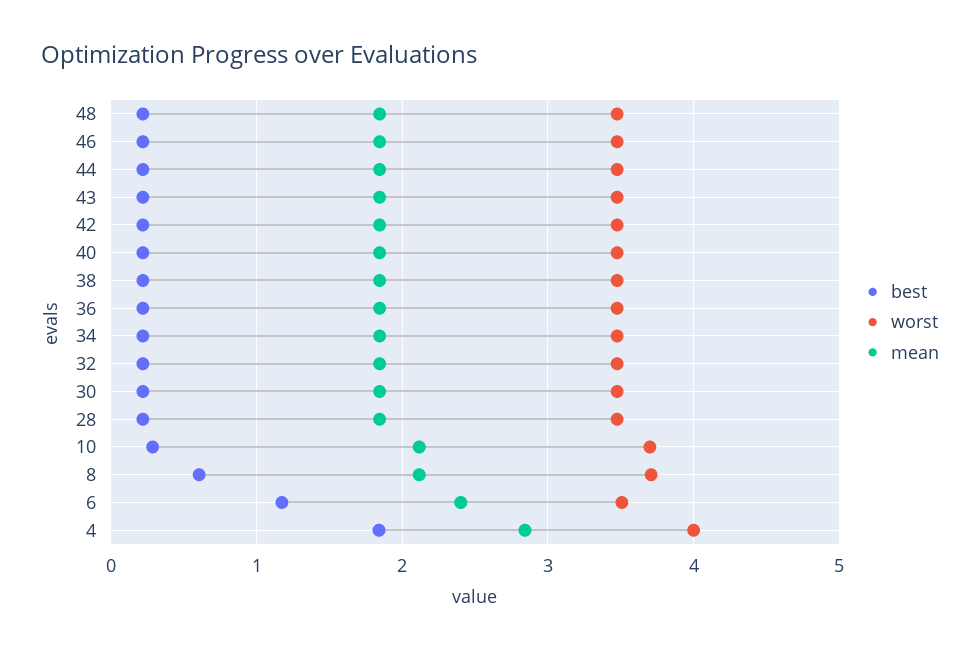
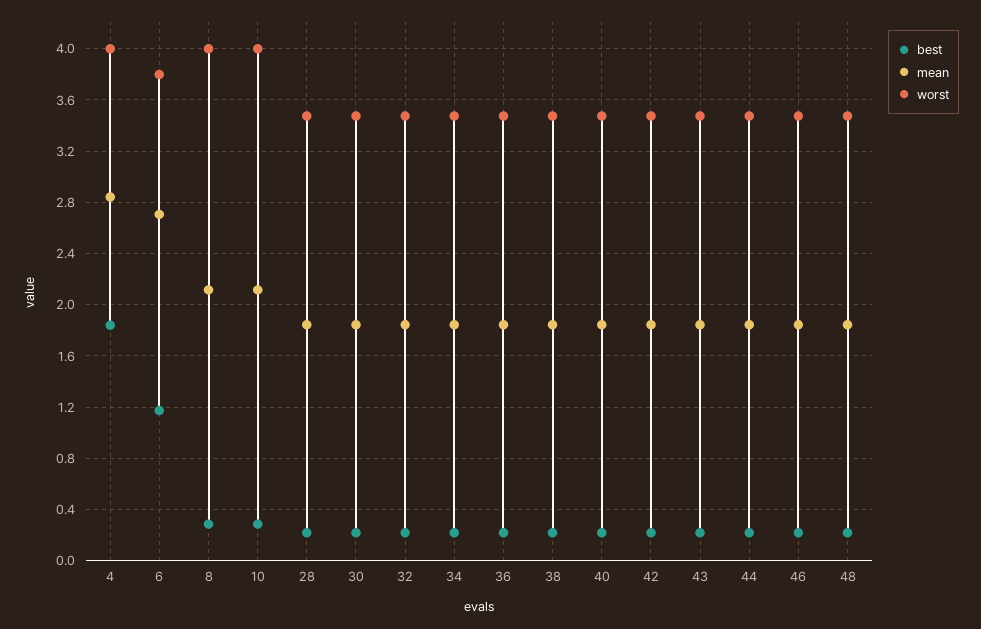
  {
    "best": {
      "48": 0.2,
      "46": 0.2,
      "44": 0.2,
      "43": 0.2,
      "42": 0.2,
      "40": 0.2,
      "38": 0.2,
      "36": 0.2,
      "34": 0.2,
      "32": 0.2,
      "30": 0.2,
      "28": 0.2,
      "10": 0.3,
-     "8": 0.6,
+     "8": 0.3,
      "6": 1.15,
      "4": 1.85
    },
    "worst": {
      "48": 3.5,
      "46": 3.5,
      "44": 3.5,
      "43": 3.5,
      "42": 3.5,
      "40": 3.5,
      "38": 3.5,
      "36": 3.5,
      "34": 3.5,
      "32": 3.5,
      "30": 3.5,
      "28": 3.5,
-     "10": 3.7,
+     "10": 4,
-     "8": 3.7,
+     "8": 4,
-     "6": 3.5,
+     "6": 3.8,
      "4": 4
    },
    "mean": {
      "48": 1.85,
      "46": 1.85,
      "44": 1.85,
      "43": 1.85,
      "42": 1.85,
      "40": 1.85,
      "38": 1.85,
      "36": 1.85,
      "34": 1.85,
      "32": 1.85,
      "30": 1.85,
      "28": 1.85,
      "10": 2.1,
      "8": 2.1,
-     "6": 2.4,
+     "6": 2.7,
      "4": 2.85
    }
  }

